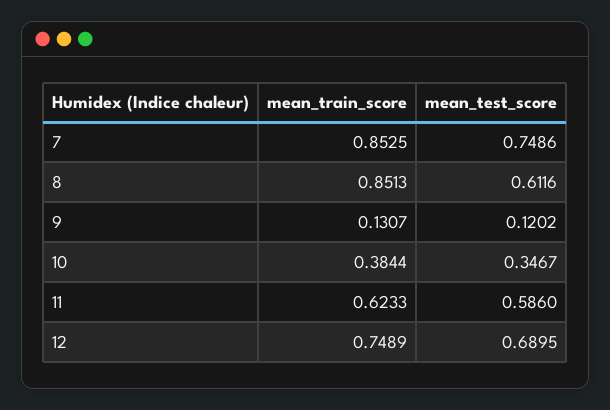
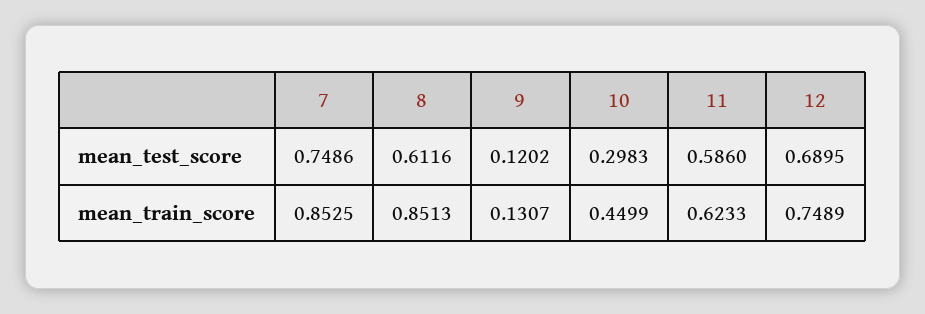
  {
    "mean_train_score": {
      "7": 0.8525,
      "8": 0.8513,
      "9": 0.1307,
-     "10": 0.3844,
+     "10": 0.4499,
      "11": 0.6233,
      "12": 0.7489
    },
    "mean_test_score": {
      "7": 0.7486,
      "8": 0.6116,
      "9": 0.1202,
-     "10": 0.3467,
+     "10": 0.2983,
      "11": 0.586,
      "12": 0.6895
    }
  }

